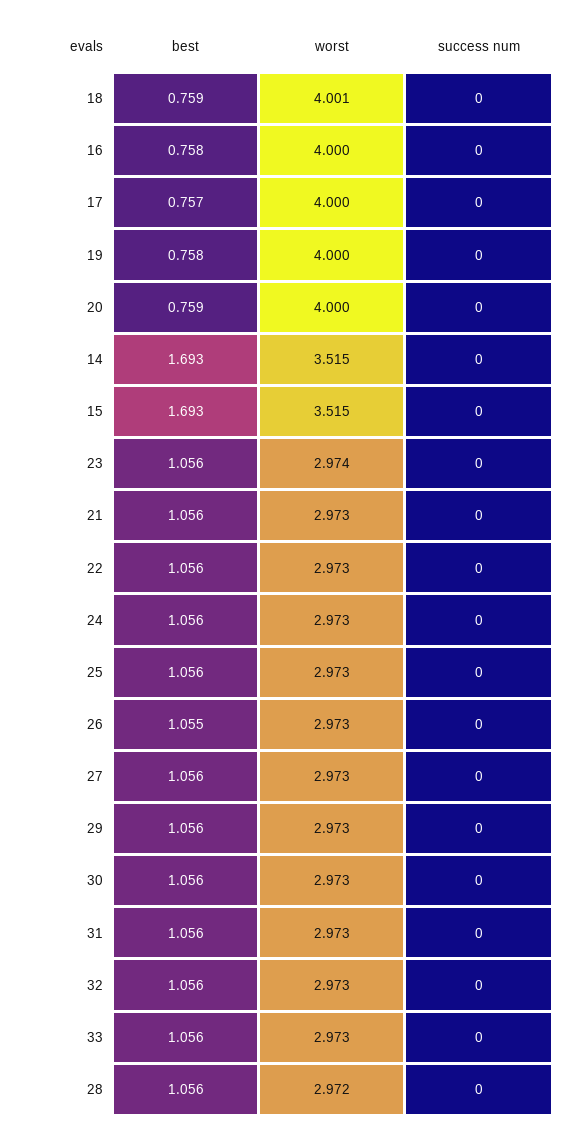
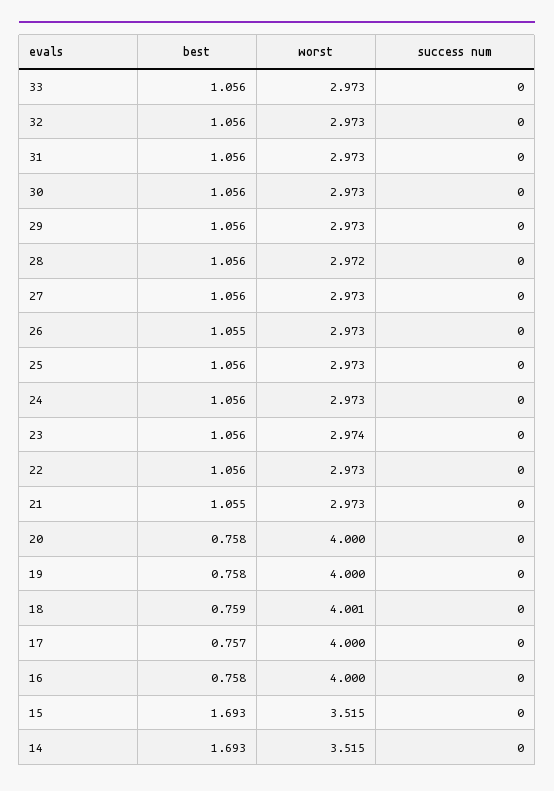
  {
    "best": {
      "18": 0.759,
      "16": 0.758,
      "17": 0.757,
      "19": 0.758,
-     "20": 0.759,
+     "20": 0.758,
      "14": 1.693,
      "15": 1.693,
      "23": 1.056,
-     "21": 1.056,
+     "21": 1.055,
      "22": 1.056,
      "24": 1.056,
      "25": 1.056,
      "26": 1.055,
      "27": 1.056,
      "29": 1.056,
      "30": 1.056,
      "31": 1.056,
      "32": 1.056,
      "33": 1.056,
      "28": 1.056
    },
    "worst": {
      "18": 4.001,
      "16": 4,
      "17": 4,
      "19": 4,
      "20": 4,
      "14": 3.515,
      "15": 3.515,
      "23": 2.974,
      "21": 2.973,
      "22": 2.973,
      "24": 2.973,
      "25": 2.973,
      "26": 2.973,
      "27": 2.973,
      "29": 2.973,
      "30": 2.973,
      "31": 2.973,
      "32": 2.973,
      "33": 2.973,
      "28": 2.972
    },
    "success num": {
      "18": 0,
      "16": 0,
      "17": 0,
      "19": 0,
      "20": 0,
      "14": 0,
      "15": 0,
      "23": 0,
      "21": 0,
      "22": 0,
      "24": 0,
      "25": 0,
      "26": 0,
      "27": 0,
      "29": 0,
      "30": 0,
      "31": 0,
      "32": 0,
      "33": 0,
      "28": 0
    }
  }

